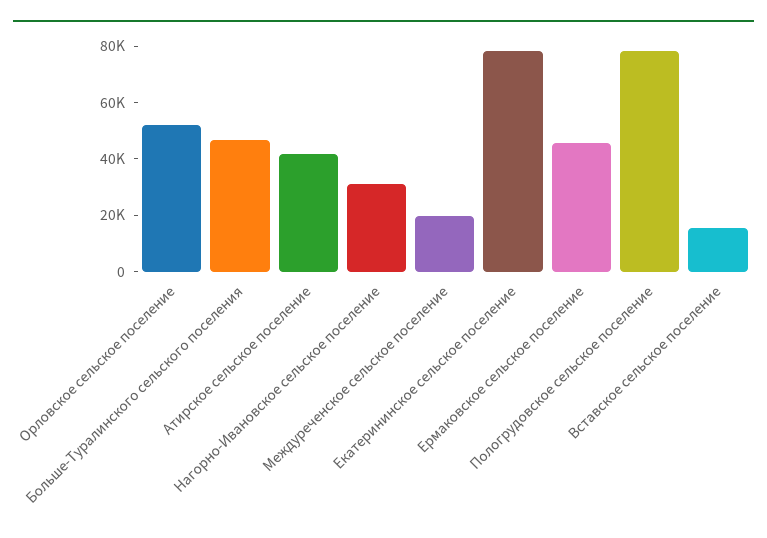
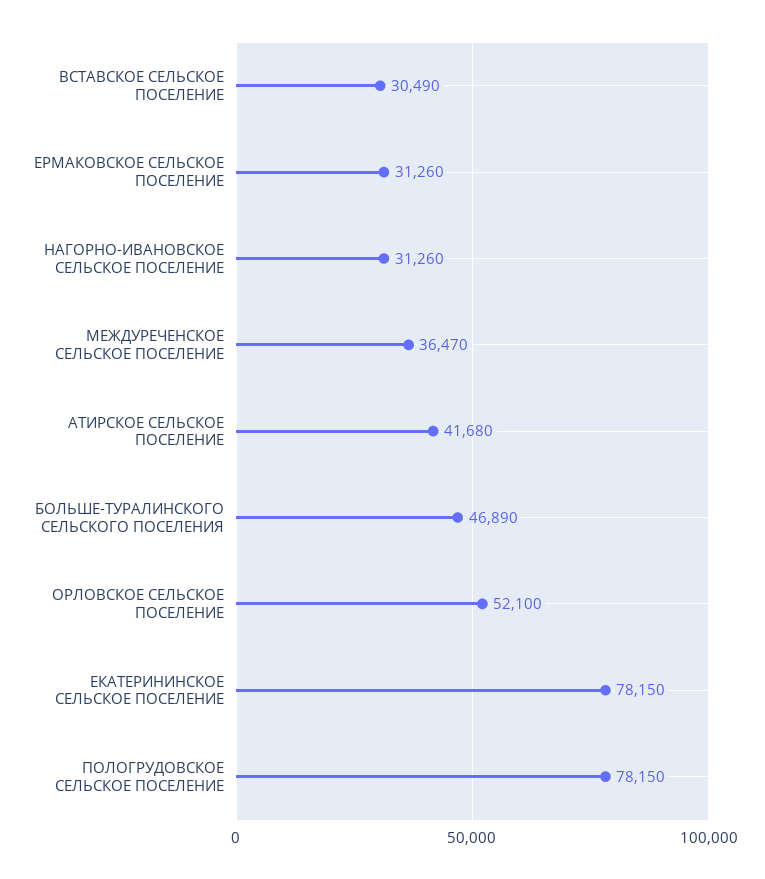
  {
    "Орловское сельское поселение": 52100,
    "Больше-Туралинского сельского поселения": 46890,
    "Атирское сельское поселение": 41680,
    "Нагорно-Ивановское сельское поселение": 31260,
-   "Междуреченское сельское поселение": 20000,
+   "Междуреченское сельское поселение": 36470,
    "Екатерининское сельское поселение": 78150,
-   "Ермаковское сельское поселение": 45000,
+   "Ермаковское сельское поселение": 31260,
    "Пологрудовское сельское поселение": 78150,
-   "Вставское сельское поселение": 15000
+   "Вставское сельское поселение": 30490
  }

